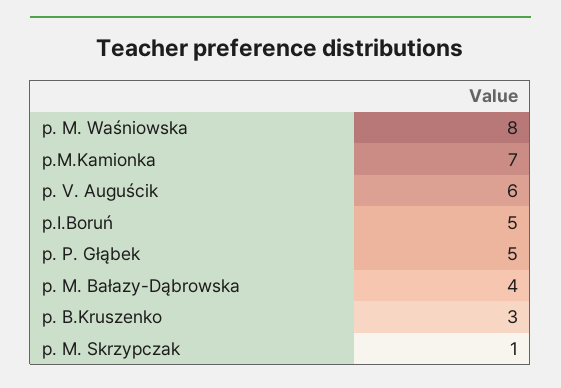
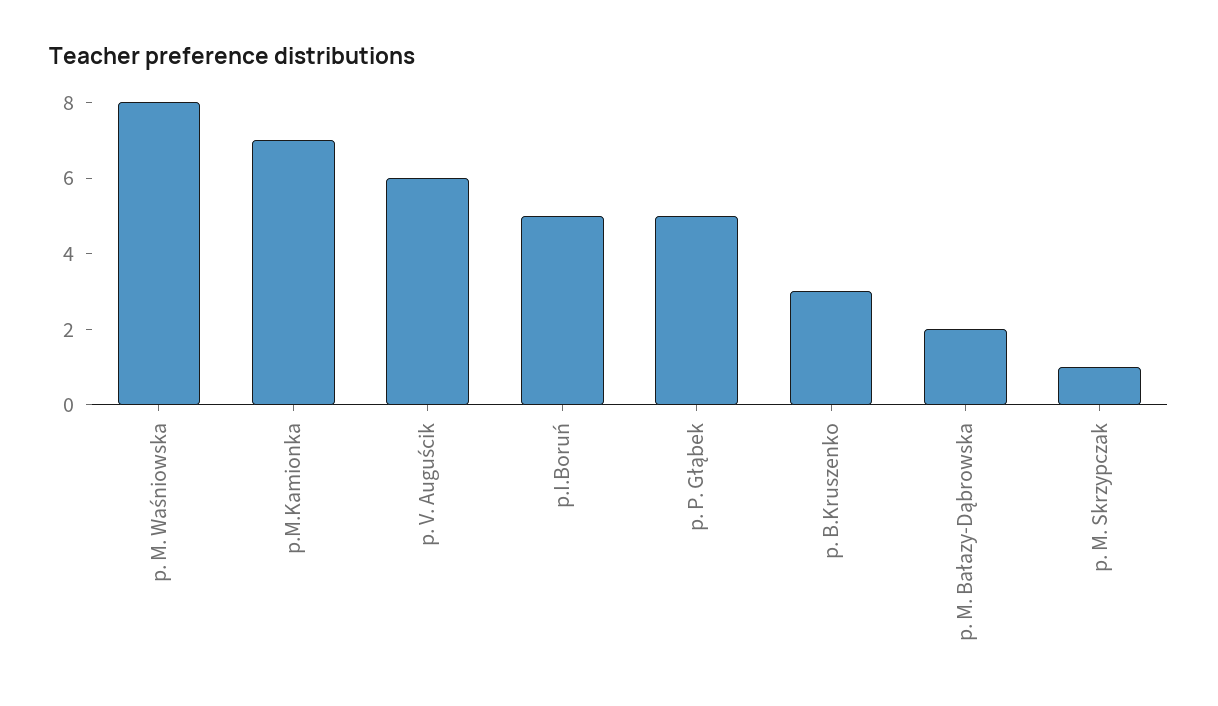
  {
    "p. M. Waśniowska": 8,
    "p.M.Kamionka": 7,
    "p. V. Auguścik": 6,
    "p.I.Boruń": 5,
    "p. P. Głąbek": 5,
-   "p. M. Bałazy-Dąbrowska": 4,
+   "p. M. Bałazy-Dąbrowska": 2,
    "p. B.Kruszenko": 3,
    "p. M. Skrzypczak": 1
  }

